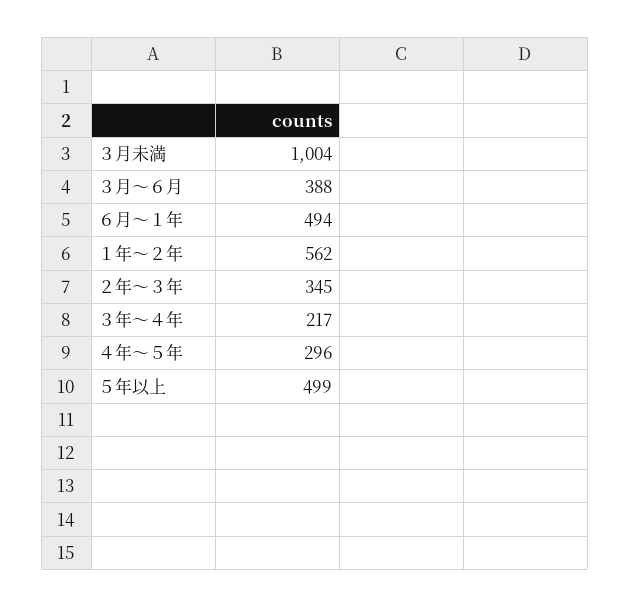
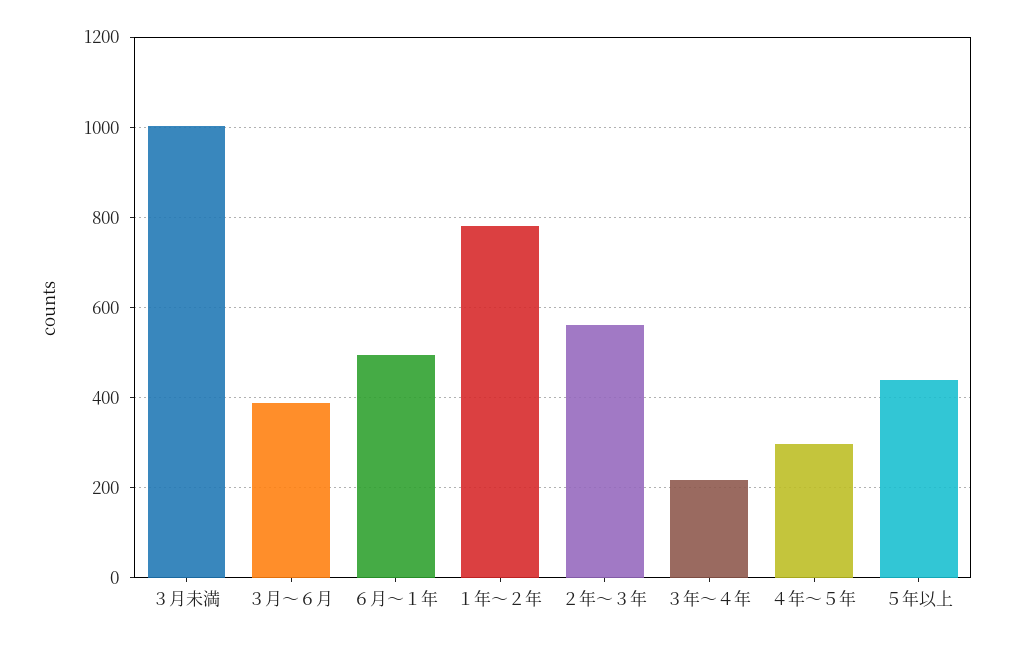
  {
    "３月未満": 1004,
    "３月～６月": 388,
    "６月～１年": 494,
-   "１年～２年": 562,
+   "１年～２年": 780,
-   "２年～３年": 345,
+   "２年～３年": 560,
    "３年～４年": 217,
    "４年～５年": 296,
-   "５年以上": 499
+   "５年以上": 440
  }

